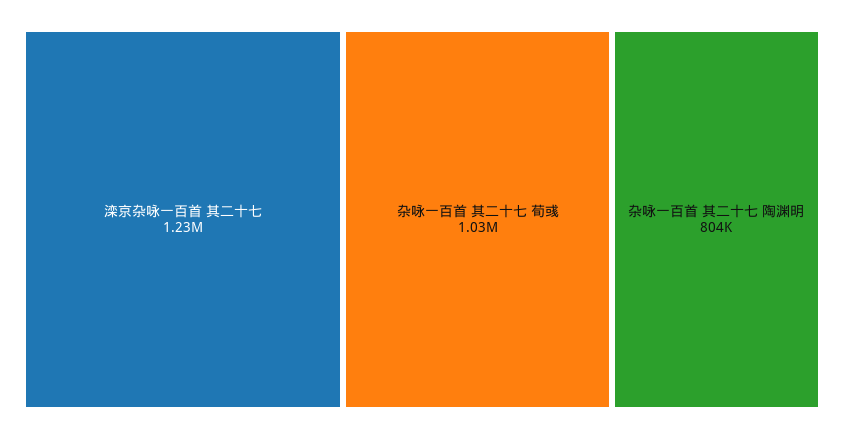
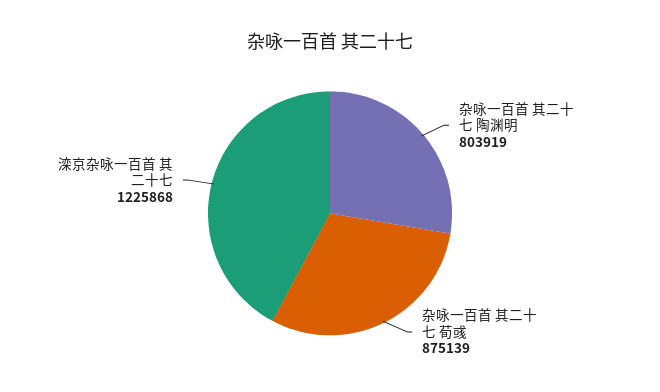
  {
    "滦京杂咏一百首 其二十七": 1225868,
-   "杂咏一百首 其二十七 荀彧": 1030000,
+   "杂咏一百首 其二十七 荀彧": 875139,
    "杂咏一百首 其二十七 陶渊明": 803919
  }

